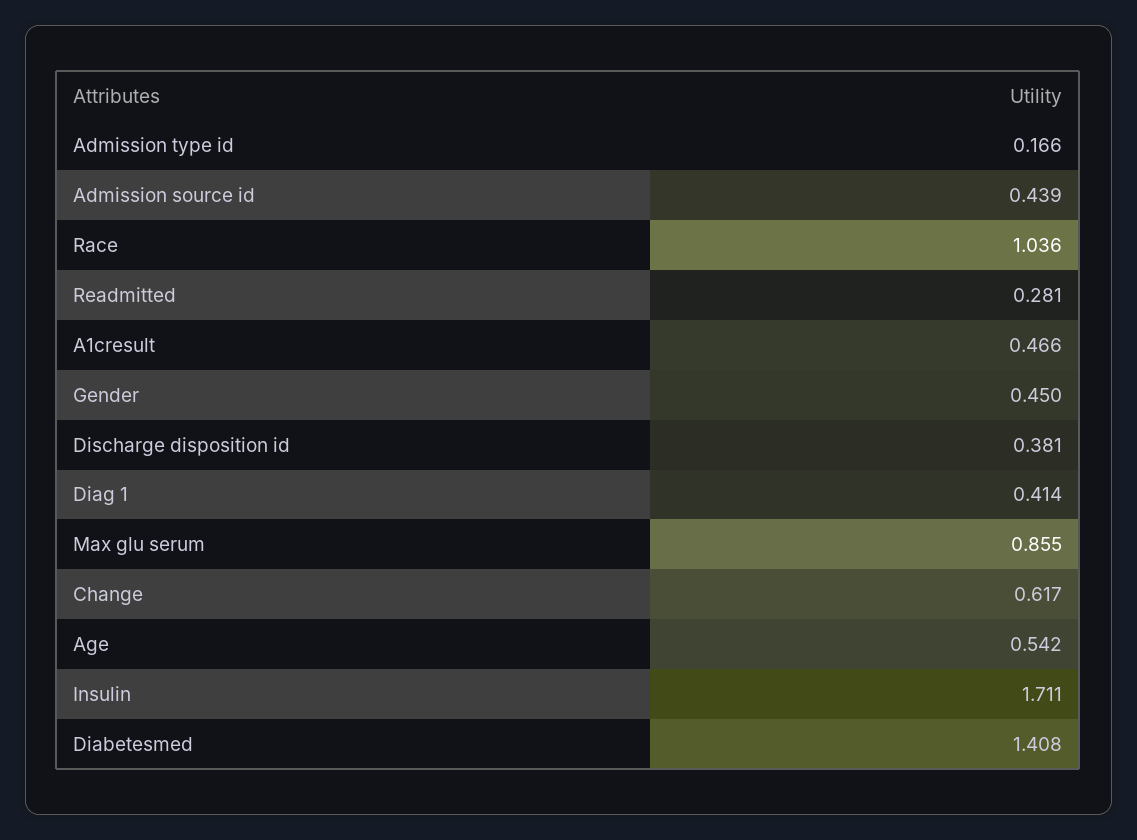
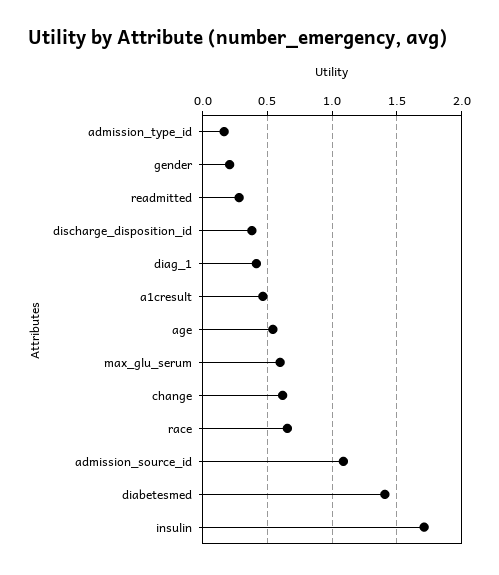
  {
    "Admission type id": 0.166,
-   "Admission source id": 0.439,
+   "Admission source id": 1.1,
-   "Race": 1.036,
+   "Race": 0.65,
    "Readmitted": 0.281,
    "A1cresult": 0.466,
-   "Gender": 0.45,
+   "Gender": 0.2,
    "Discharge disposition id": 0.381,
    "Diag 1": 0.414,
-   "Max glu serum": 0.855,
+   "Max glu serum": 0.6,
    "Change": 0.617,
    "Age": 0.542,
    "Insulin": 1.711,
    "Diabetesmed": 1.408
  }

